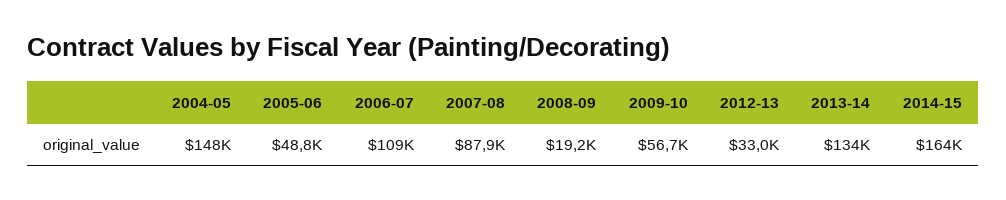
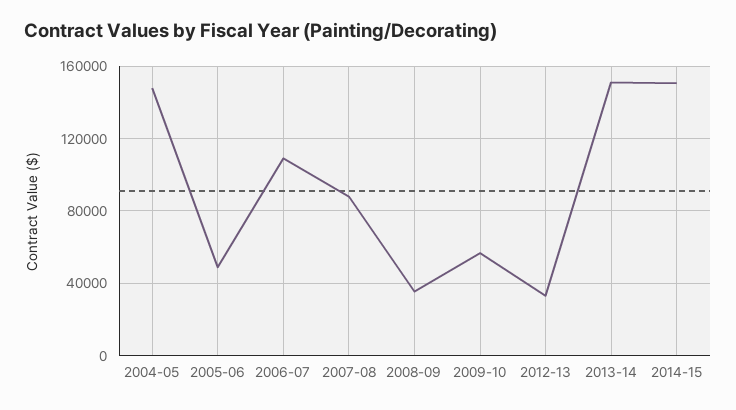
  {
    "2004-05": 148000,
    "2005-06": 48800,
    "2006-07": 109000,
    "2007-08": 87900,
-   "2008-09": 19200,
+   "2008-09": 35000,
    "2009-10": 56700,
    "2012-13": 33000,
-   "2013-14": 134000,
+   "2013-14": 150000,
-   "2014-15": 164000
+   "2014-15": 150000
  }

